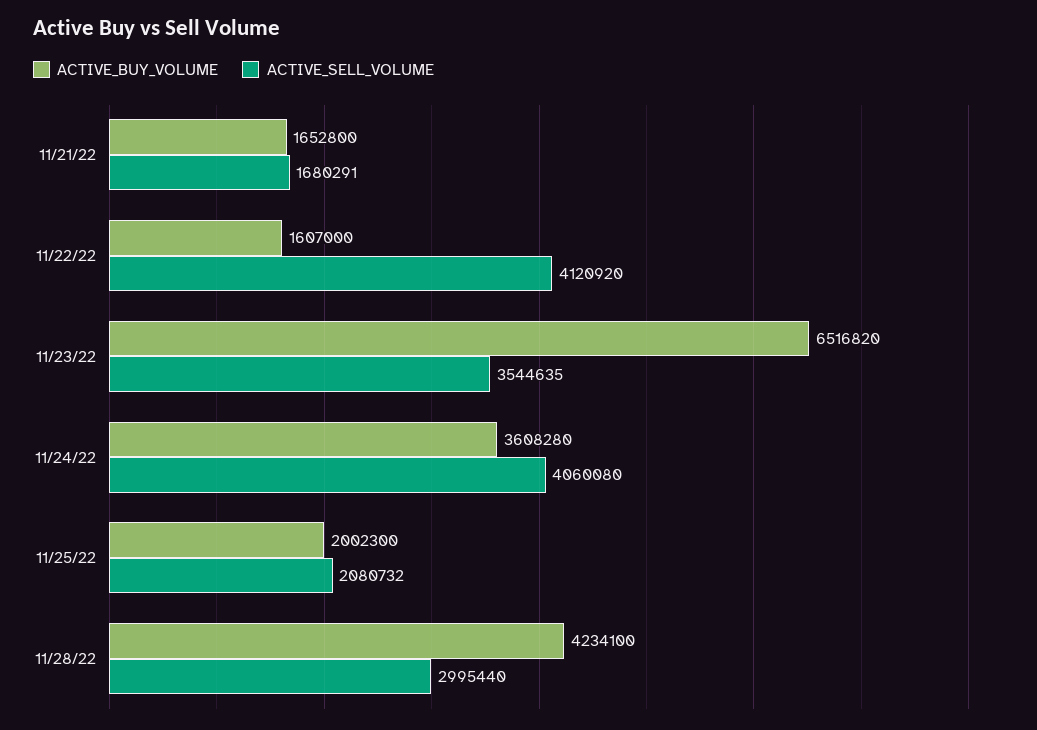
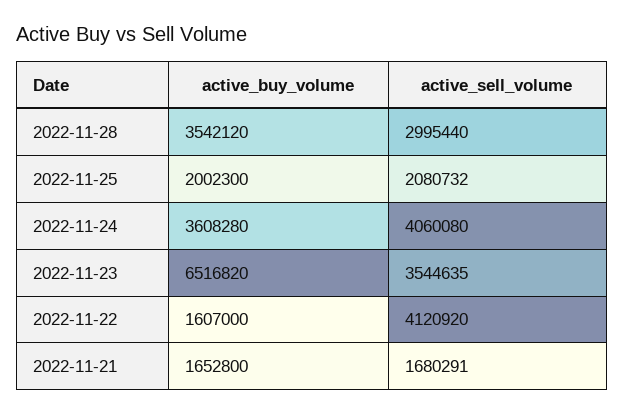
  {
    "ACTIVE_BUY_VOLUME": {
      "11/21/22": 1652800,
      "11/22/22": 1607000,
      "11/23/22": 6516820,
      "11/24/22": 3608280,
      "11/25/22": 2002300,
-     "11/28/22": 4234100
+     "11/28/22": 3542120
    },
    "ACTIVE_SELL_VOLUME": {
      "11/21/22": 1680291,
      "11/22/22": 4120920,
      "11/23/22": 3544635,
      "11/24/22": 4060080,
      "11/25/22": 2080732,
      "11/28/22": 2995440
    }
  }

